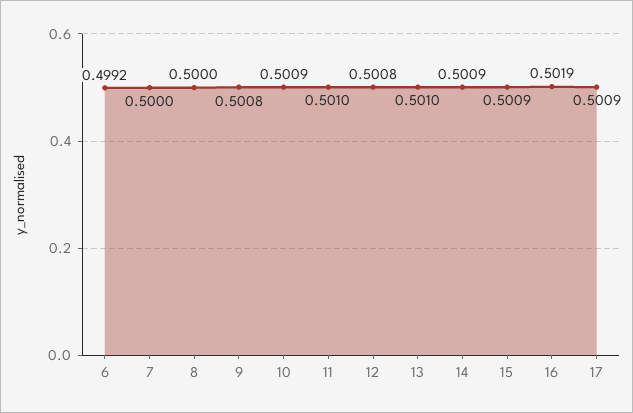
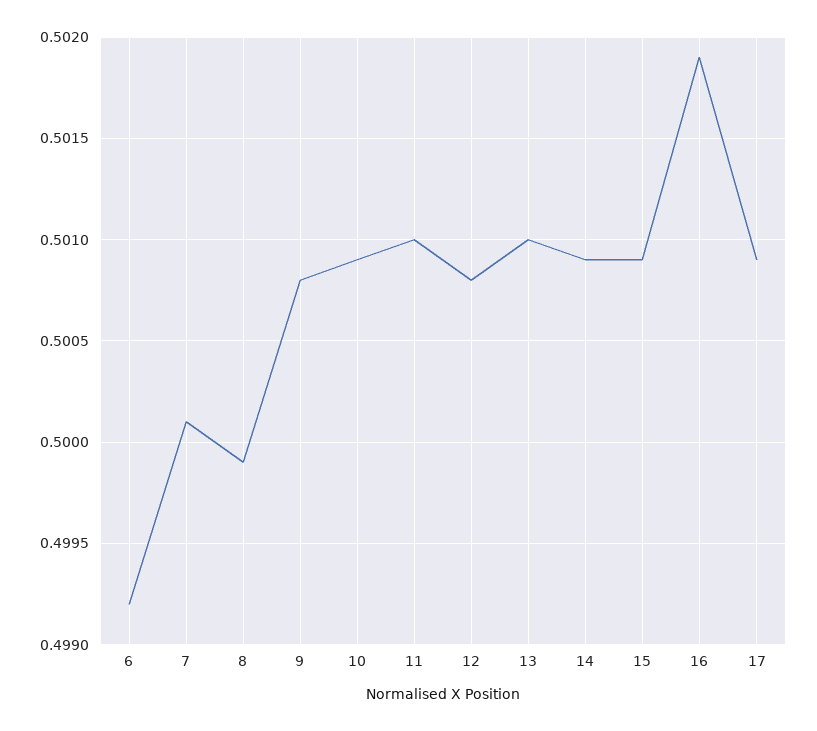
  {
    "6": 0.4992,
-   "7": 0.5,
+   "7": 0.5001,
-   "8": 0.5,
+   "8": 0.4999,
    "9": 0.5008,
    "10": 0.5009,
    "11": 0.501,
    "12": 0.5008,
    "13": 0.501,
    "14": 0.5009,
    "15": 0.5009,
    "16": 0.5019,
    "17": 0.5009
  }

